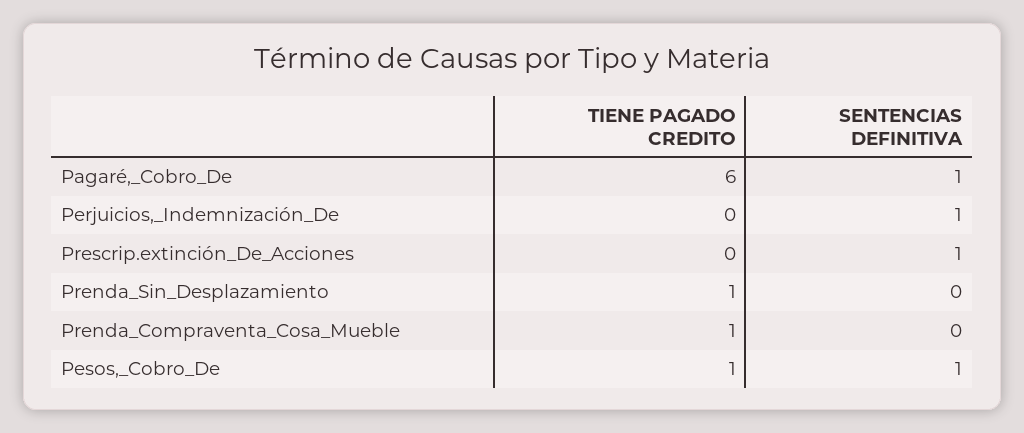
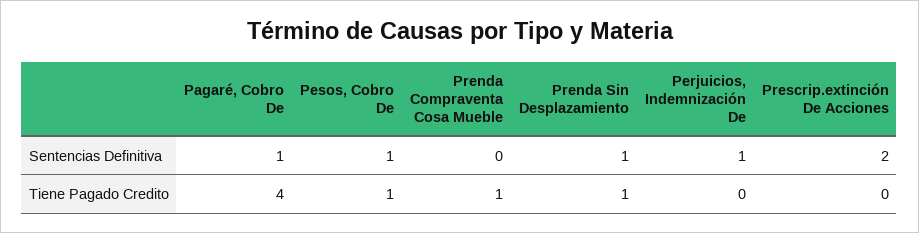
  {
    "TIENE PAGADO CREDITO": {
-     "Pagaré,_Cobro_De": 6,
+     "Pagaré,_Cobro_De": 4,
      "Perjuicios,_Indemnización_De": 0,
      "Prescrip.extinción_De_Acciones": 0,
      "Prenda_Sin_Desplazamiento": 1,
      "Prenda_Compraventa_Cosa_Mueble": 1,
      "Pesos,_Cobro_De": 1
    },
    "SENTENCIAS DEFINITIVA": {
      "Pagaré,_Cobro_De": 1,
      "Perjuicios,_Indemnización_De": 1,
-     "Prescrip.extinción_De_Acciones": 1,
+     "Prescrip.extinción_De_Acciones": 2,
-     "Prenda_Sin_Desplazamiento": 0,
+     "Prenda_Sin_Desplazamiento": 1,
      "Prenda_Compraventa_Cosa_Mueble": 0,
      "Pesos,_Cobro_De": 1
    }
  }

